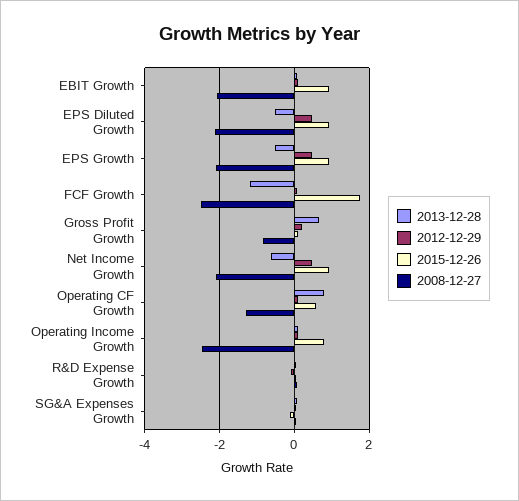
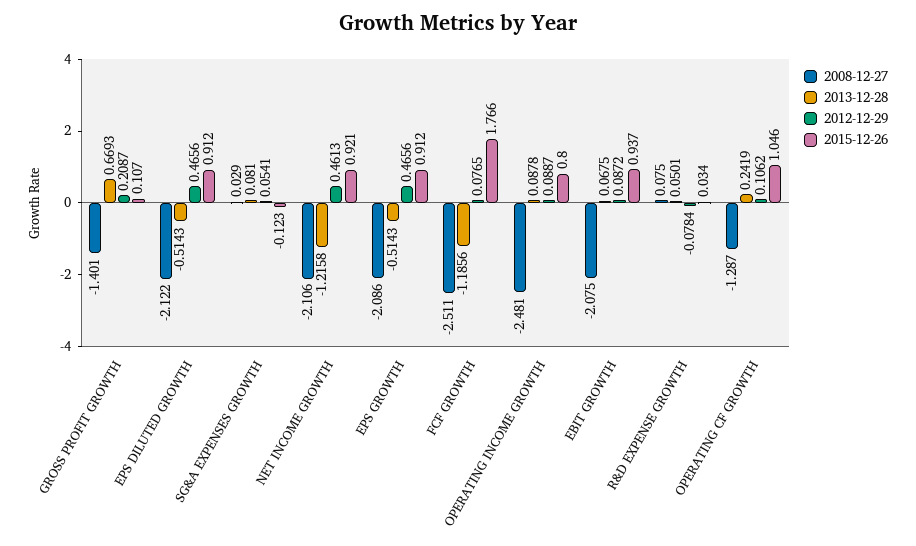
  {
    "2013-12-28": {
      "EBIT Growth": 0.0675,
      "EPS Diluted Growth": -0.5143,
      "EPS Growth": -0.5143,
      "FCF Growth": -1.1856,
      "Gross Profit Growth": 0.6693,
-     "Net Income Growth": -0.6,
+     "Net Income Growth": -1.2158,
-     "Operating CF Growth": 0.8,
+     "Operating CF Growth": 0.2419,
      "Operating Income Growth": 0.0878,
      "R&D Expense Growth": 0.0501,
      "SG&A Expenses Growth": 0.081
    },
    "2012-12-29": {
      "EBIT Growth": 0.0872,
      "EPS Diluted Growth": 0.4656,
      "EPS Growth": 0.4656,
      "FCF Growth": 0.0765,
      "Gross Profit Growth": 0.2087,
      "Net Income Growth": 0.4613,
      "Operating CF Growth": 0.1062,
      "Operating Income Growth": 0.0887,
      "R&D Expense Growth": -0.0784,
      "SG&A Expenses Growth": 0.0541
    },
    "2015-12-26": {
      "EBIT Growth": 0.937,
      "EPS Diluted Growth": 0.912,
      "EPS Growth": 0.912,
      "FCF Growth": 1.766,
      "Gross Profit Growth": 0.107,
      "Net Income Growth": 0.921,
-     "Operating CF Growth": 0.6,
+     "Operating CF Growth": 1.046,
      "Operating Income Growth": 0.8,
      "R&D Expense Growth": 0.034,
      "SG&A Expenses Growth": -0.123
    },
    "2008-12-27": {
      "EBIT Growth": -2.075,
      "EPS Diluted Growth": -2.122,
      "EPS Growth": -2.086,
      "FCF Growth": -2.511,
-     "Gross Profit Growth": -0.8,
+     "Gross Profit Growth": -1.401,
      "Net Income Growth": -2.106,
      "Operating CF Growth": -1.287,
      "Operating Income Growth": -2.481,
      "R&D Expense Growth": 0.075,
      "SG&A Expenses Growth": 0.029
    }
  }

